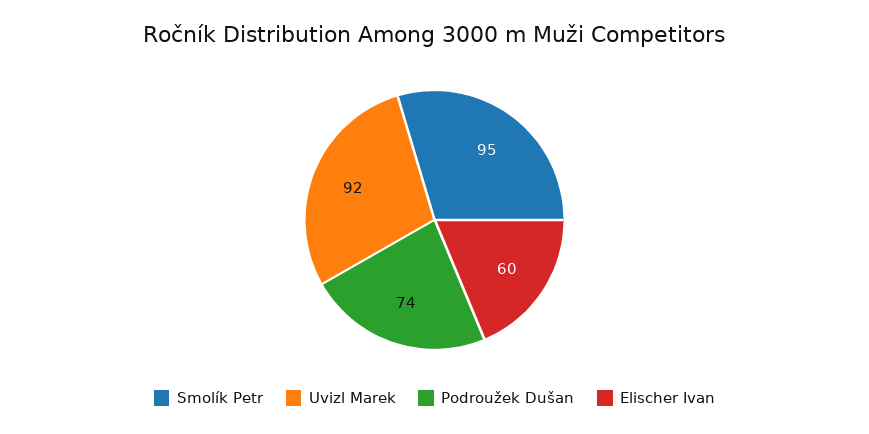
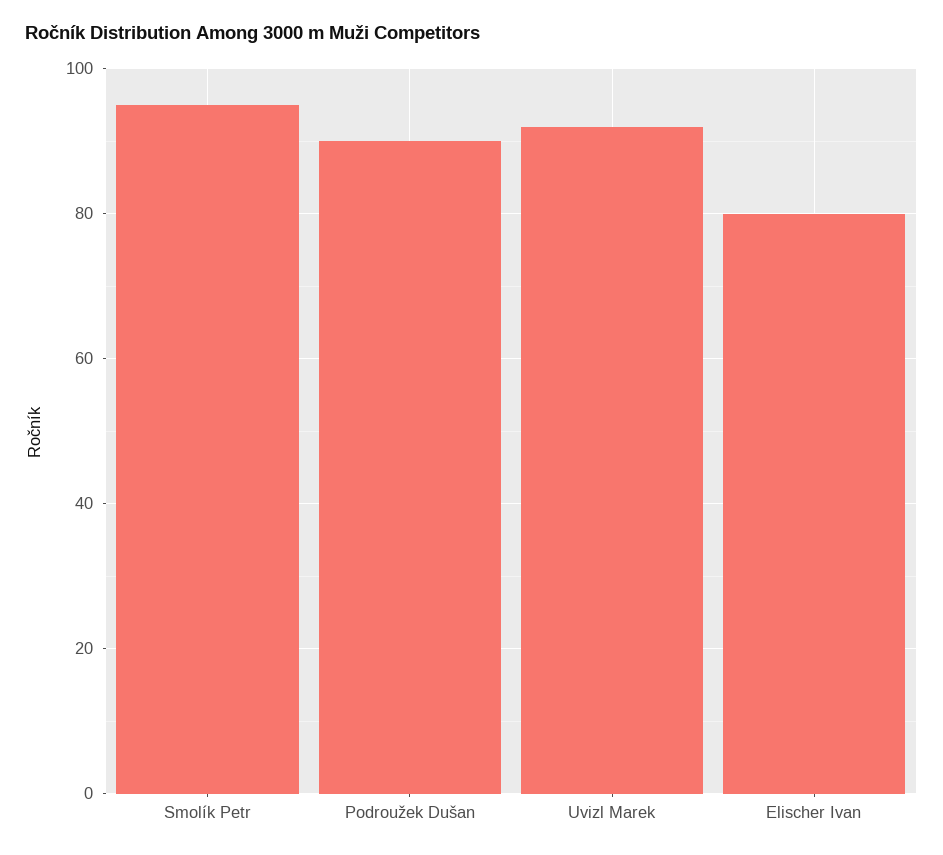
  {
    "Smolík Petr": 95,
    "Uvizl Marek": 92,
-   "Podroužek Dušan": 74,
+   "Podroužek Dušan": 90,
-   "Elischer Ivan": 60
+   "Elischer Ivan": 80
  }

